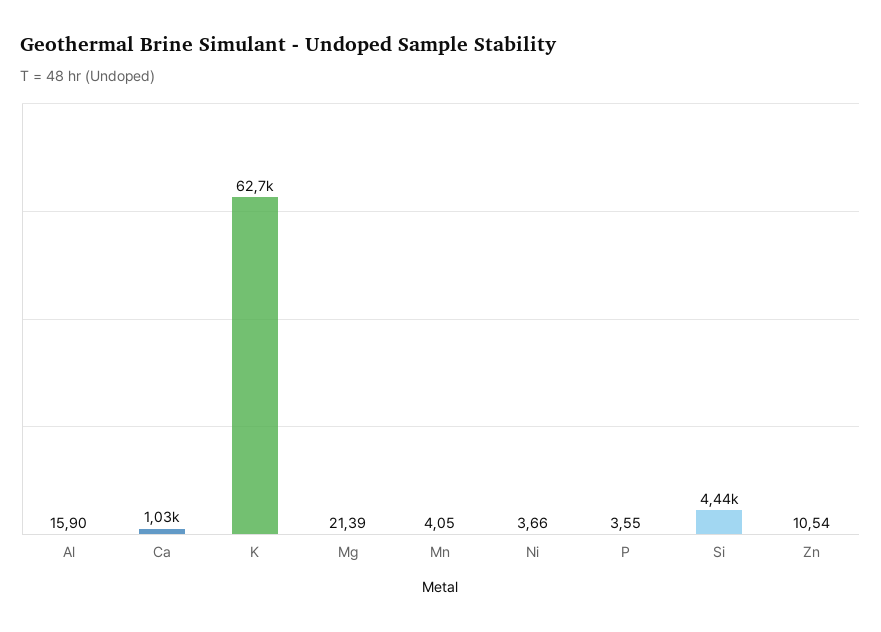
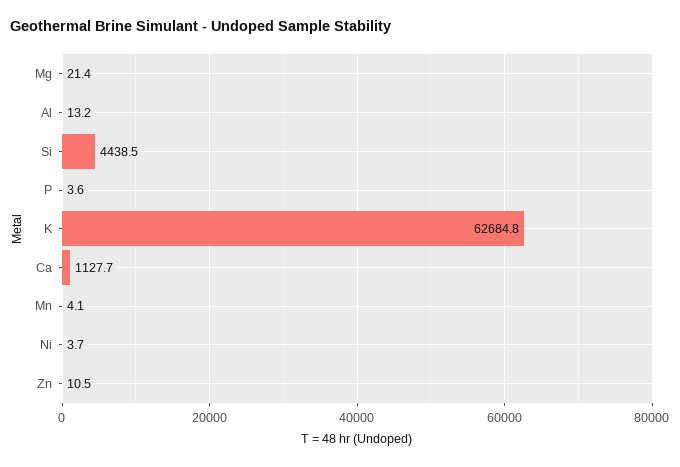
  {
-   "Al": 15.9,
+   "Al": 13.2,
-   "Ca": 1030,
+   "Ca": 1127.7,
    "K": 62684.8,
    "Mg": 21.39,
    "Mn": 4.05,
    "Ni": 3.66,
    "P": 3.55,
    "Si": 4438.5,
    "Zn": 10.54
  }

